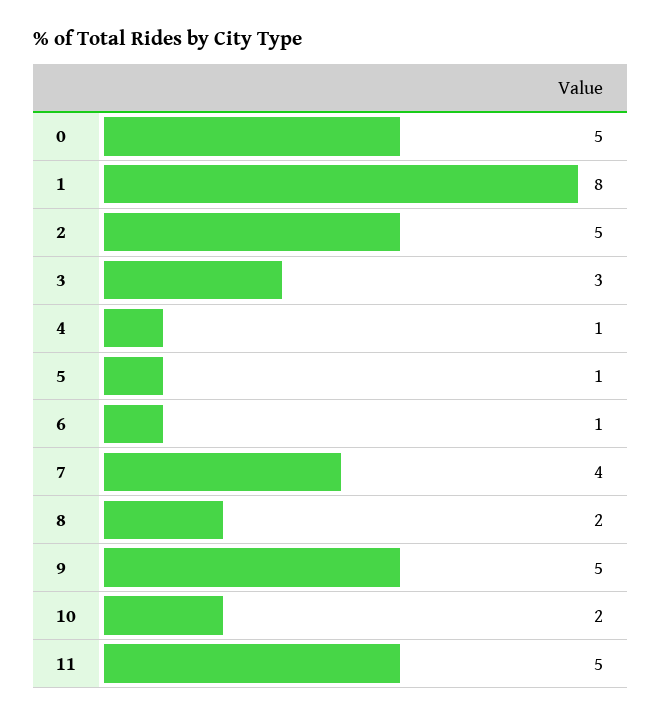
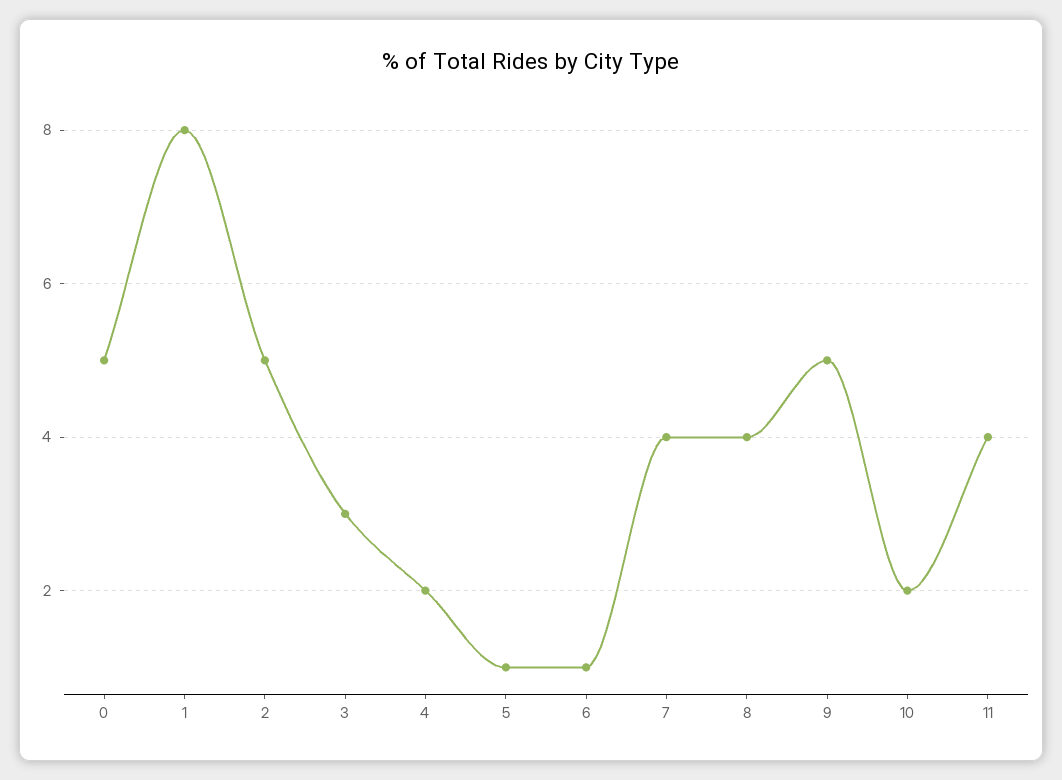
  {
    "0": 5,
    "1": 8,
    "2": 5,
    "3": 3,
-   "4": 1,
+   "4": 2,
    "5": 1,
    "6": 1,
    "7": 4,
-   "8": 2,
+   "8": 4,
    "9": 5,
    "10": 2,
-   "11": 5
+   "11": 4
  }

